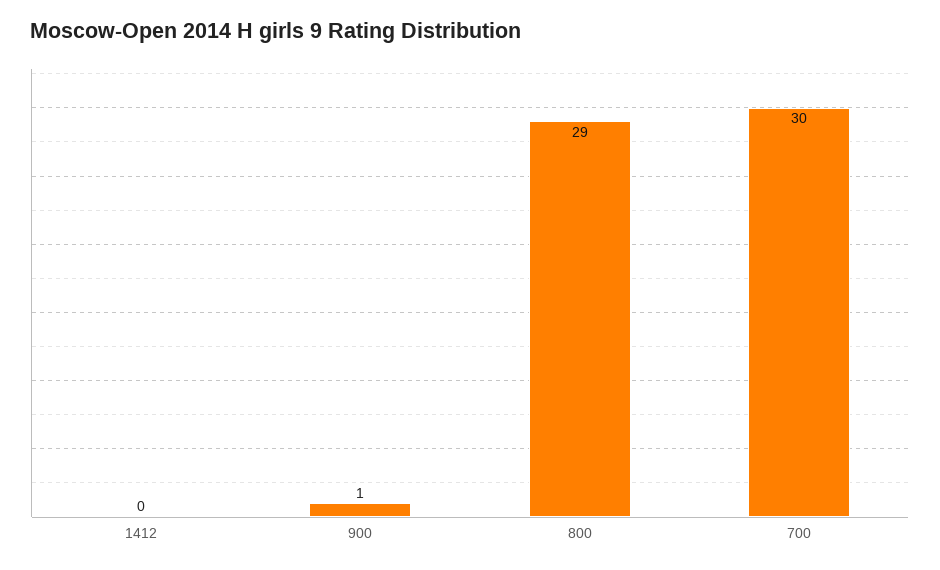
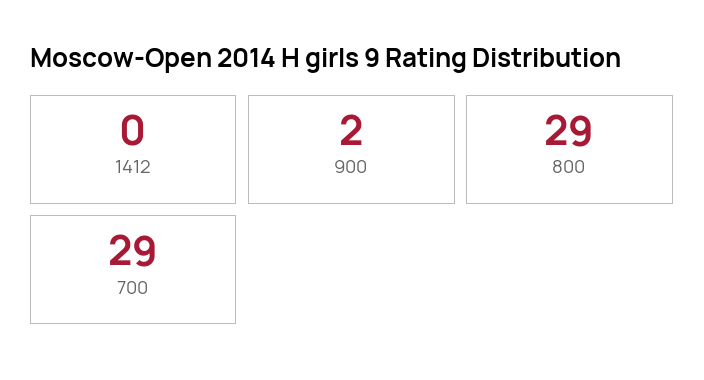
  {
    "1412": 0,
-   "900": 1,
+   "900": 2,
    "800": 29,
-   "700": 30
+   "700": 29
  }

